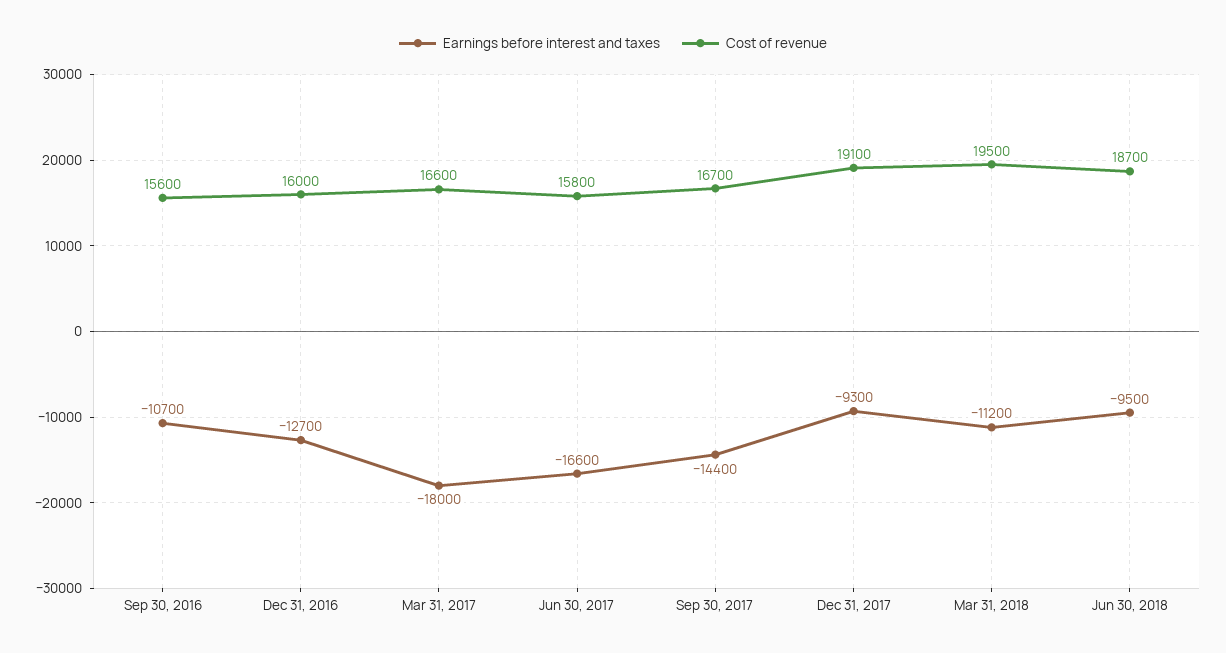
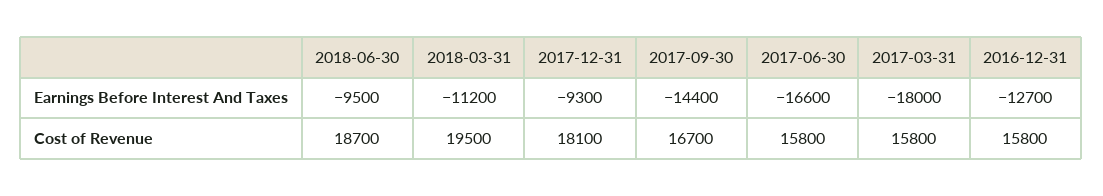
  {
    "Earnings before interest and taxes": {
-     "Sep 30, 2016": -10700,
      "Dec 31, 2016": -12700,
      "Mar 31, 2017": -18000,
      "Jun 30, 2017": -16600,
      "Sep 30, 2017": -14400,
      "Dec 31, 2017": -9300,
      "Mar 31, 2018": -11200,
      "Jun 30, 2018": -9500
    },
    "Cost of revenue": {
-     "Sep 30, 2016": 15600,
-     "Dec 31, 2016": 16000,
+     "Dec 31, 2016": 15800,
-     "Mar 31, 2017": 16600,
+     "Mar 31, 2017": 15800,
      "Jun 30, 2017": 15800,
      "Sep 30, 2017": 16700,
-     "Dec 31, 2017": 19100,
+     "Dec 31, 2017": 18100,
      "Mar 31, 2018": 19500,
      "Jun 30, 2018": 18700
    }
  }

